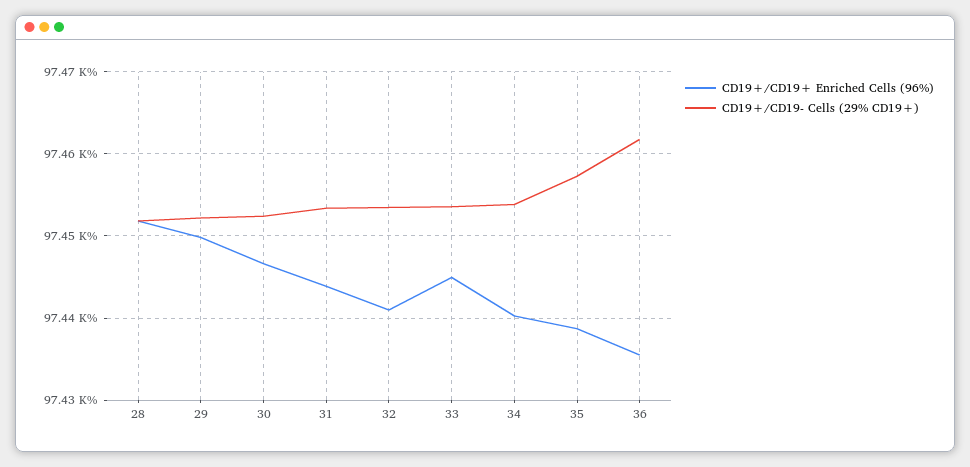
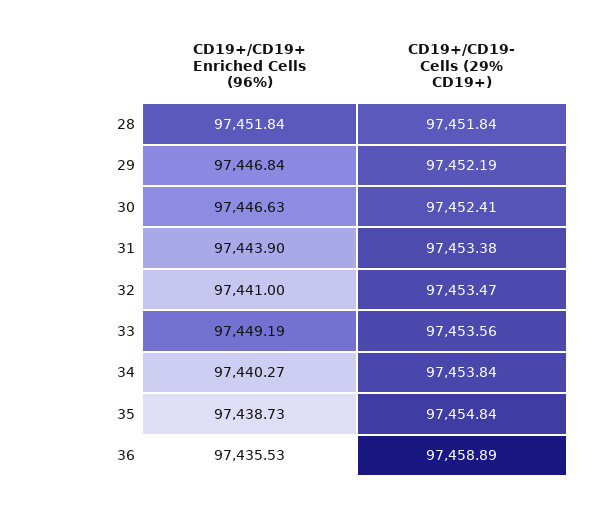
  {
    "CD19+/CD19+ Enriched Cells (96%)": {
      "28": 97451.84,
-     "29": 97450,
+     "29": 97446.84,
      "30": 97446.63,
      "31": 97443.9,
      "32": 97441,
-     "33": 97445,
+     "33": 97449.19,
      "34": 97440.27,
      "35": 97438.73,
      "36": 97435.53
    },
    "CD19+/CD19- Cells (29% CD19+)": {
      "28": 97451.84,
      "29": 97452.19,
      "30": 97452.41,
      "31": 97453.38,
      "32": 97453.47,
      "33": 97453.56,
      "34": 97453.84,
-     "35": 97457,
+     "35": 97454.84,
-     "36": 97462
+     "36": 97458.89
    }
  }

